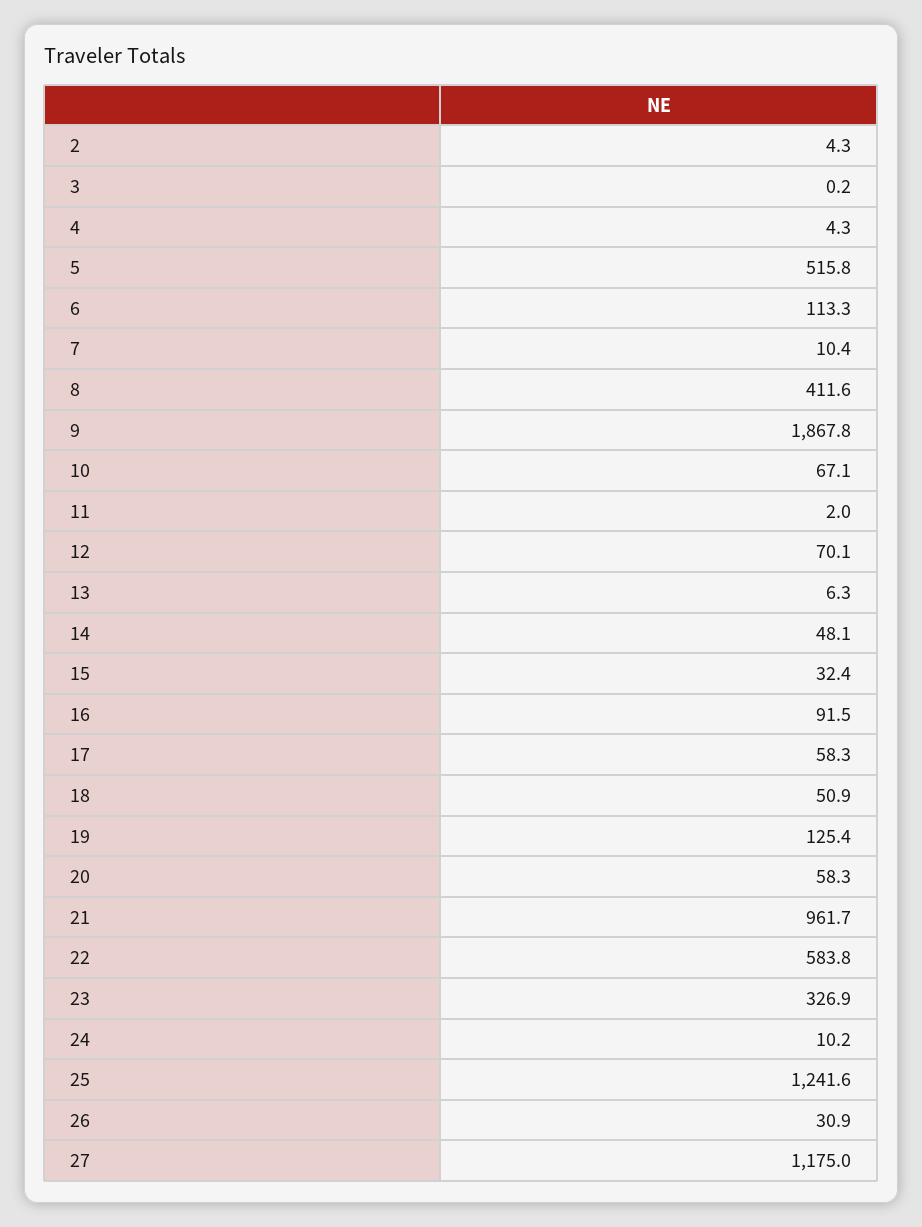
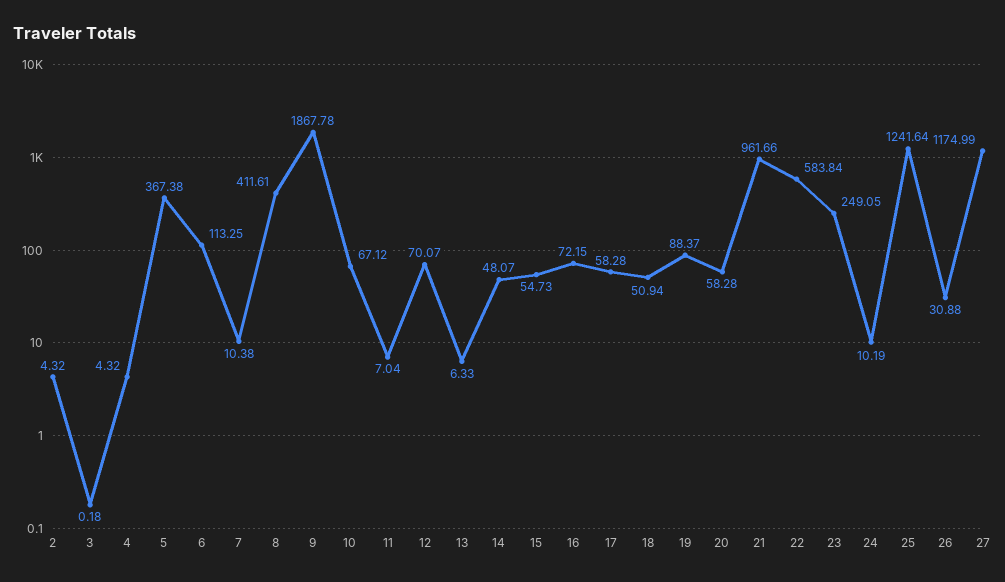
  {
    "2": 4.32,
    "3": 0.18,
    "4": 4.32,
-   "5": 515.8,
+   "5": 367.38,
    "6": 113.25,
    "7": 10.38,
    "8": 411.61,
    "9": 1867.78,
    "10": 67.12,
-   "11": 2,
+   "11": 7.04,
    "12": 70.07,
    "13": 6.33,
    "14": 48.07,
-   "15": 32.4,
+   "15": 54.73,
-   "16": 91.5,
+   "16": 72.15,
    "17": 58.28,
    "18": 50.94,
-   "19": 125.4,
+   "19": 88.37,
    "20": 58.28,
    "21": 961.66,
    "22": 583.84,
-   "23": 326.9,
+   "23": 249.05,
    "24": 10.19,
    "25": 1241.64,
    "26": 30.88,
    "27": 1174.99
  }

